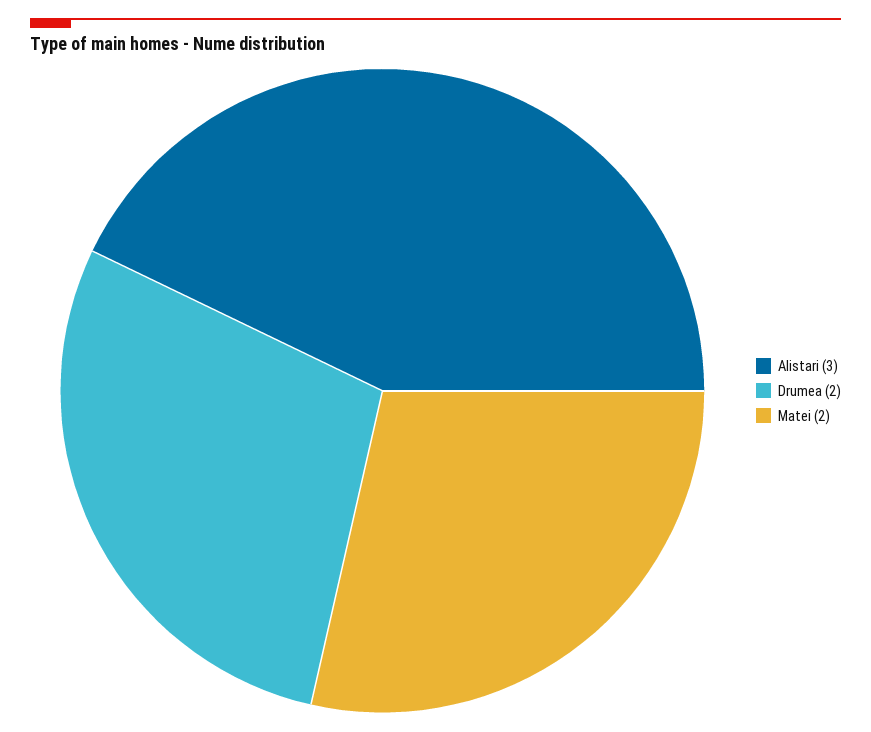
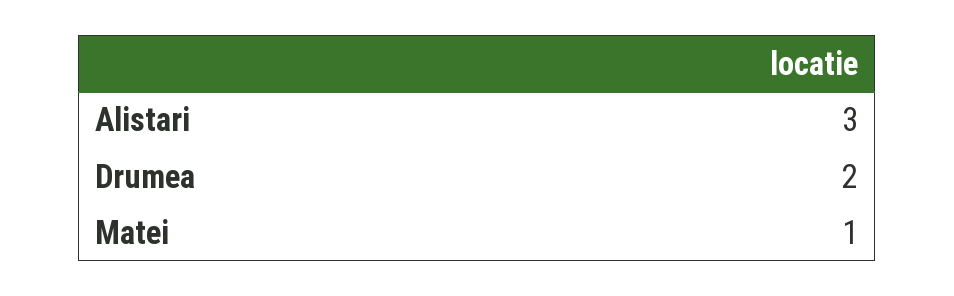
  {
    "Alistari": 3,
    "Drumea": 2,
-   "Matei": 2
+   "Matei": 1
  }

